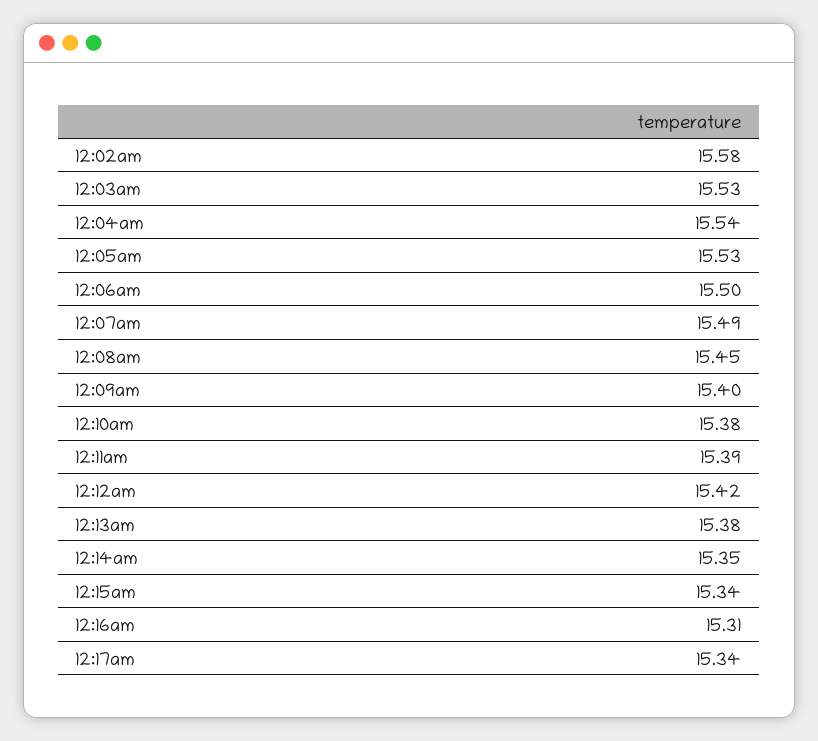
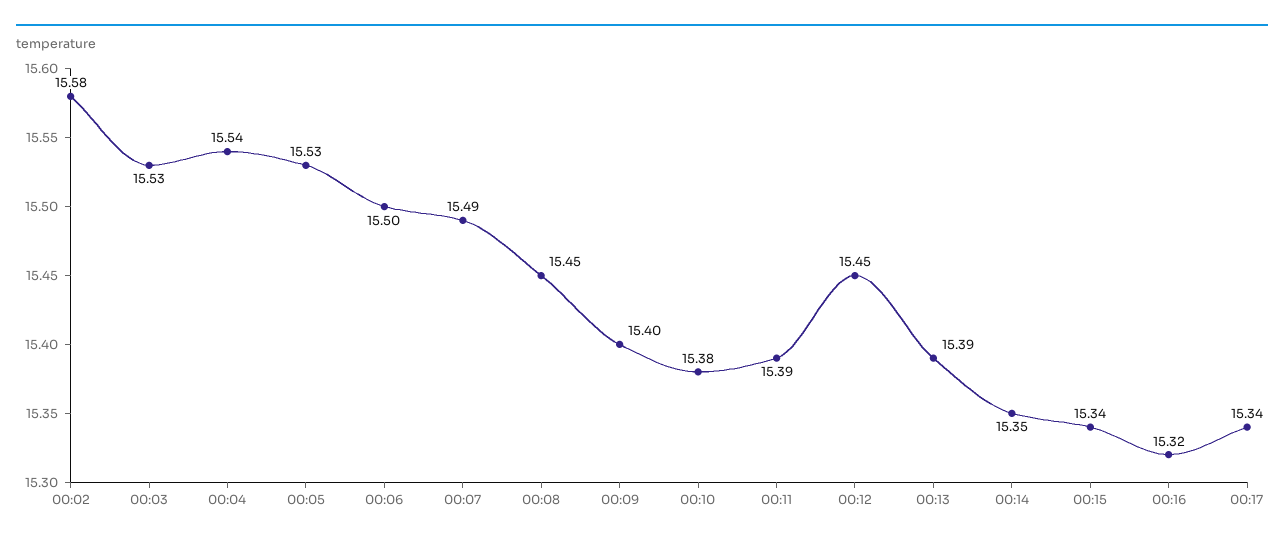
  {
    "12:02am": 15.58,
    "12:03am": 15.53,
    "12:04am": 15.54,
    "12:05am": 15.53,
    "12:06am": 15.5,
    "12:07am": 15.49,
    "12:08am": 15.45,
    "12:09am": 15.4,
    "12:10am": 15.38,
    "12:11am": 15.39,
-   "12:12am": 15.42,
+   "12:12am": 15.45,
-   "12:13am": 15.38,
+   "12:13am": 15.39,
    "12:14am": 15.35,
    "12:15am": 15.34,
-   "12:16am": 15.31,
+   "12:16am": 15.32,
    "12:17am": 15.34
  }

